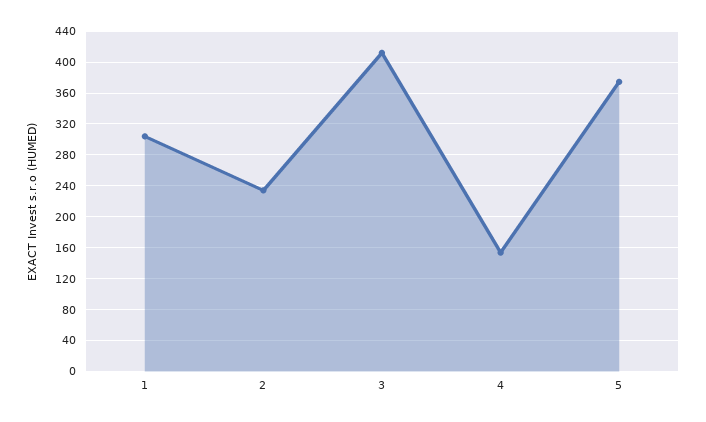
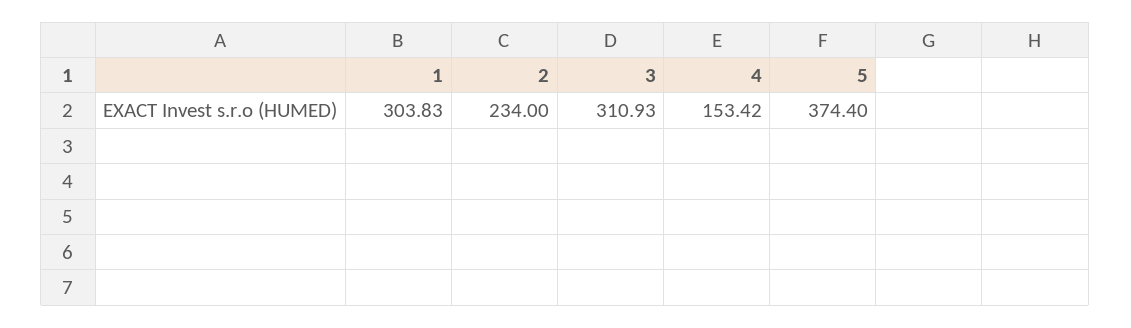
  {
    "1": 303.83,
    "2": 234,
-   "3": 410,
+   "3": 310.93,
    "4": 153.42,
    "5": 374.4
  }

